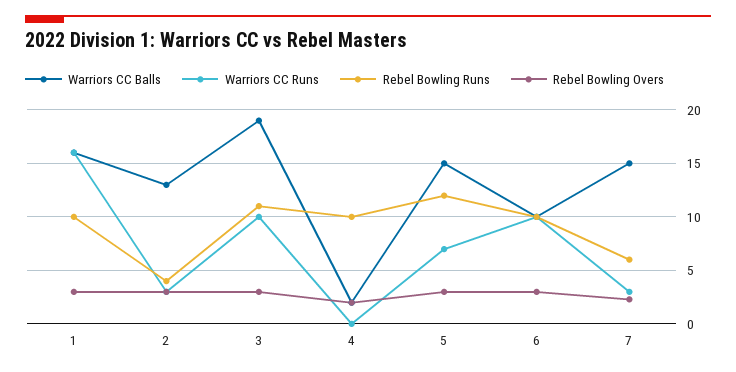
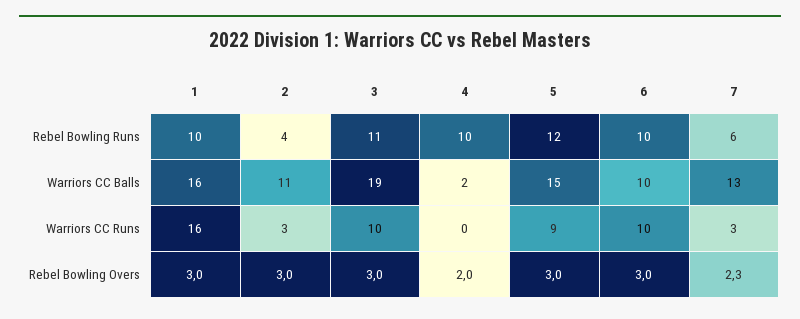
  {
    "Warriors CC Balls": {
      "1": 16,
-     "2": 13,
+     "2": 11,
      "3": 19,
      "4": 2,
      "5": 15,
      "6": 10,
-     "7": 15
+     "7": 13
    },
    "Warriors CC Runs": {
      "1": 16,
      "2": 3,
      "3": 10,
      "4": 0,
-     "5": 7,
+     "5": 9,
      "6": 10,
      "7": 3
    },
    "Rebel Bowling Runs": {
      "1": 10,
      "2": 4,
      "3": 11,
      "4": 10,
      "5": 12,
      "6": 10,
      "7": 6
    },
    "Rebel Bowling Overs": {
      "1": 3,
      "2": 3,
      "3": 3,
      "4": 2,
      "5": 3,
      "6": 3,
      "7": 2.3
    }
  }

